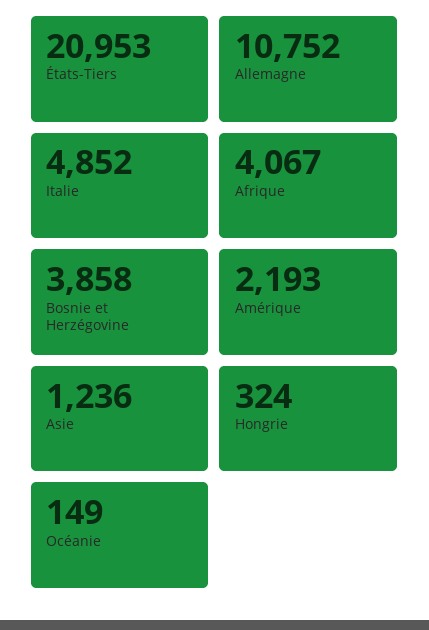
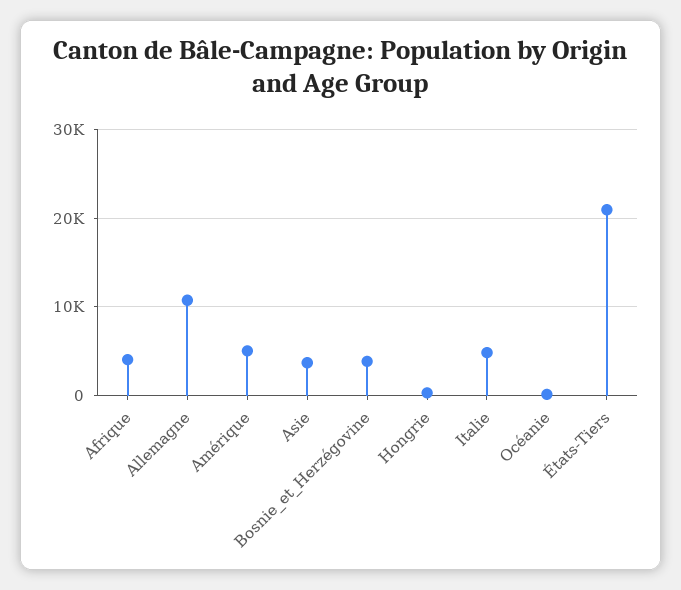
  {
    "États-Tiers": 20953,
    "Allemagne": 10752,
    "Italie": 4852,
    "Afrique": 4067,
    "Bosnie et Herzégovine": 3858,
-   "Amérique": 2193,
+   "Amérique": 5000,
-   "Asie": 1236,
+   "Asie": 4000,
    "Hongrie": 324,
    "Océanie": 149
  }

